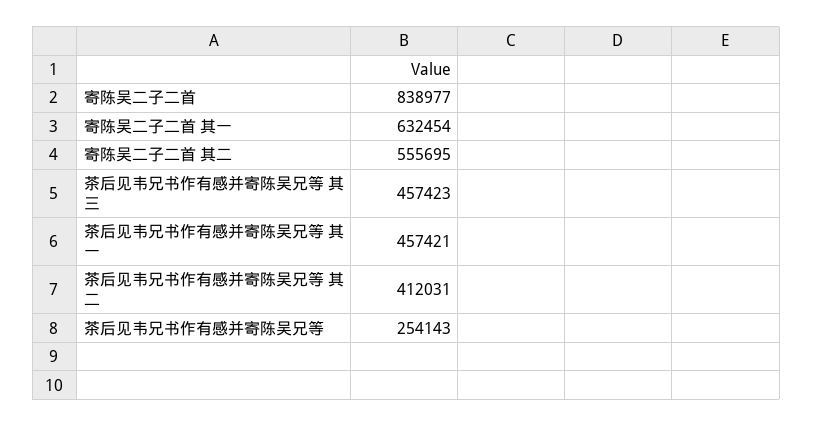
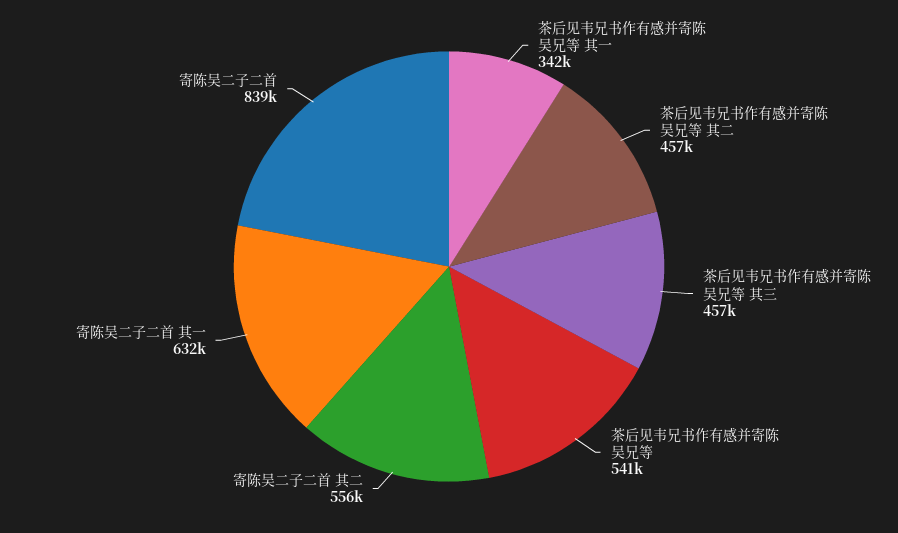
  {
    "寄陈吴二子二首": 838977,
    "寄陈吴二子二首 其一": 632454,
    "寄陈吴二子二首 其二": 555695,
    "茶后见韦兄书作有感并寄陈吴兄等 其三": 457423,
-   "茶后见韦兄书作有感并寄陈吴兄等 其一": 457421,
+   "茶后见韦兄书作有感并寄陈吴兄等 其一": 342000,
-   "茶后见韦兄书作有感并寄陈吴兄等 其二": 412031,
+   "茶后见韦兄书作有感并寄陈吴兄等 其二": 457000,
-   "茶后见韦兄书作有感并寄陈吴兄等": 254143
+   "茶后见韦兄书作有感并寄陈吴兄等": 541000
  }

